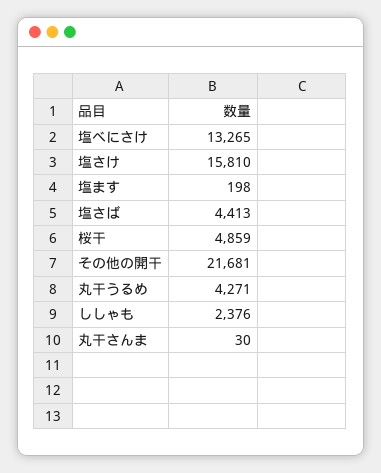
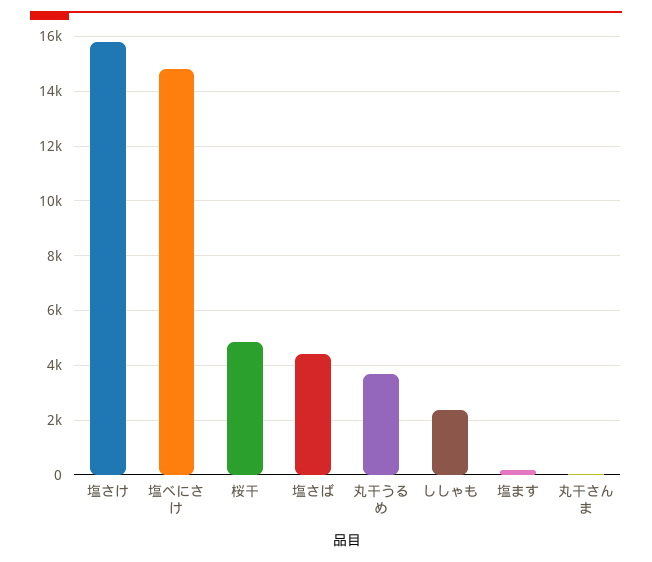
  {
-   "塩べにさけ": 13265,
+   "塩べにさけ": 14750,
    "塩さけ": 15810,
    "塩ます": 198,
    "塩さば": 4413,
    "桜干": 4859,
-   "その他の開干": 21681,
-   "丸干うるめ": 4271,
+   "丸干うるめ": 3750,
    "ししゃも": 2376,
    "丸干さんま": 30
  }

